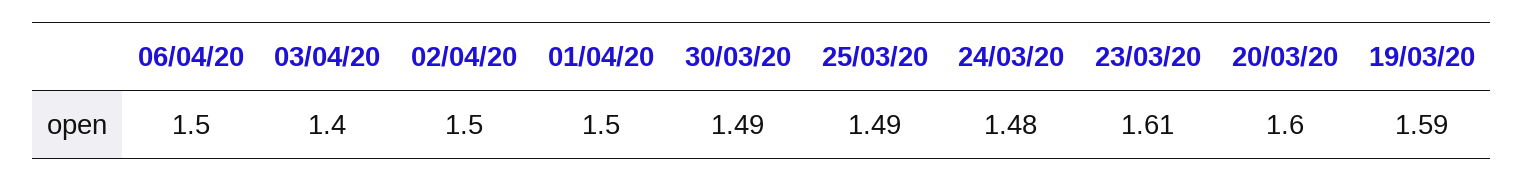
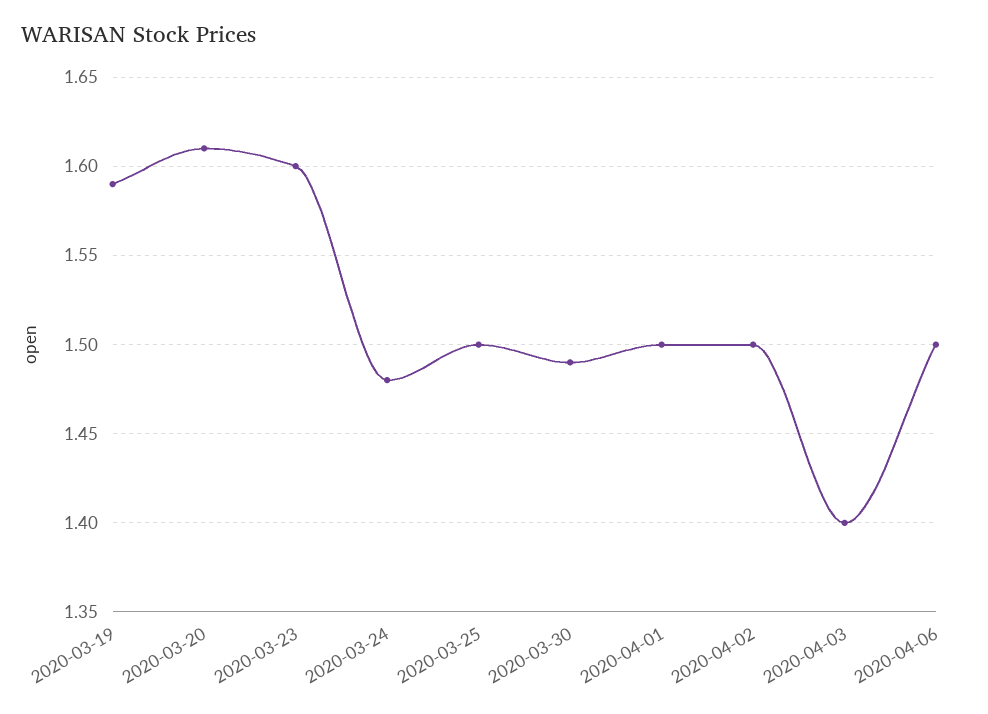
  {
    "06/04/20": 1.5,
    "03/04/20": 1.4,
    "02/04/20": 1.5,
    "01/04/20": 1.5,
    "30/03/20": 1.49,
-   "25/03/20": 1.49,
+   "25/03/20": 1.5,
    "24/03/20": 1.48,
-   "23/03/20": 1.61,
+   "23/03/20": 1.6,
-   "20/03/20": 1.6,
+   "20/03/20": 1.61,
    "19/03/20": 1.59
  }

